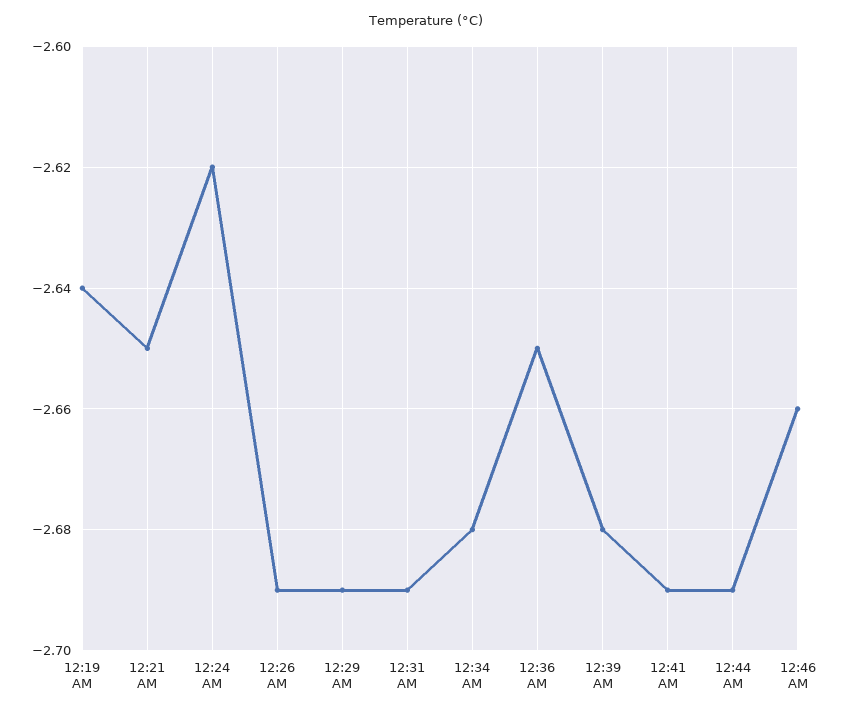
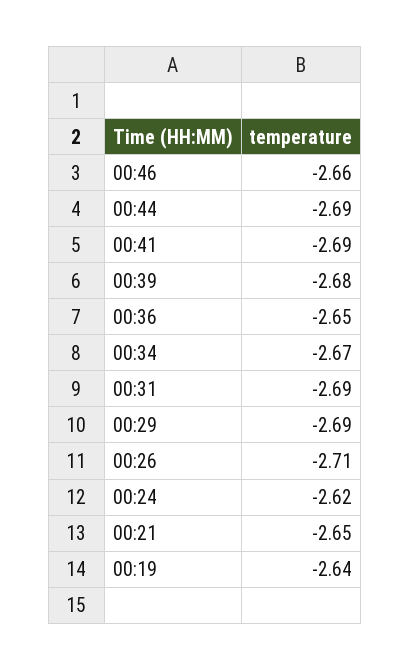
  {
    "12:19 AM": -2.64,
    "12:21 AM": -2.65,
    "12:24 AM": -2.62,
-   "12:26 AM": -2.69,
+   "12:26 AM": -2.71,
    "12:29 AM": -2.69,
    "12:31 AM": -2.69,
-   "12:34 AM": -2.68,
+   "12:34 AM": -2.67,
    "12:36 AM": -2.65,
    "12:39 AM": -2.68,
    "12:41 AM": -2.69,
    "12:44 AM": -2.69,
    "12:46 AM": -2.66
  }

